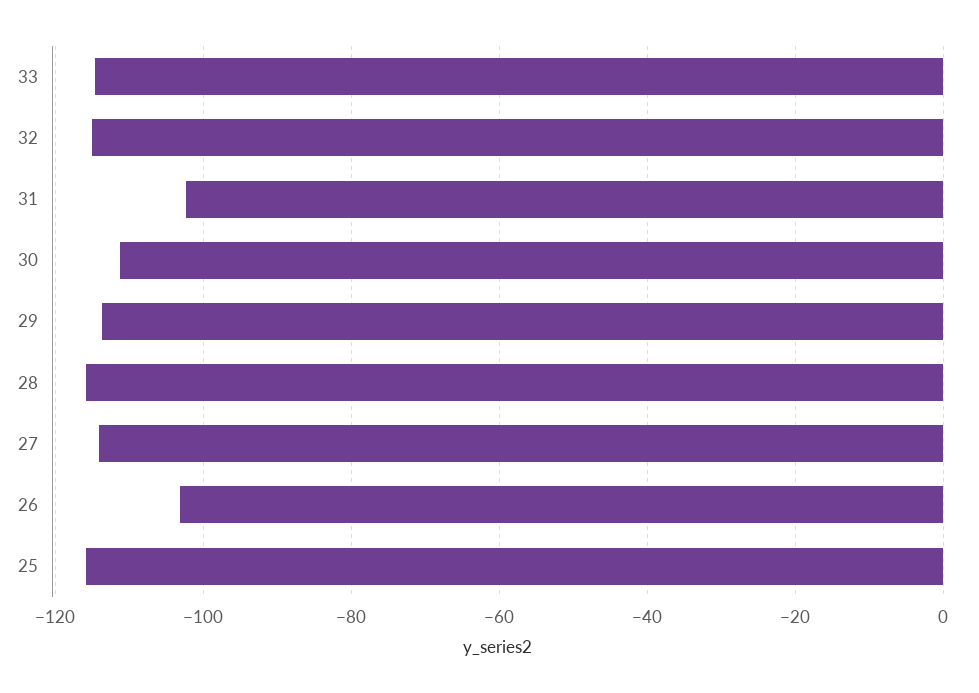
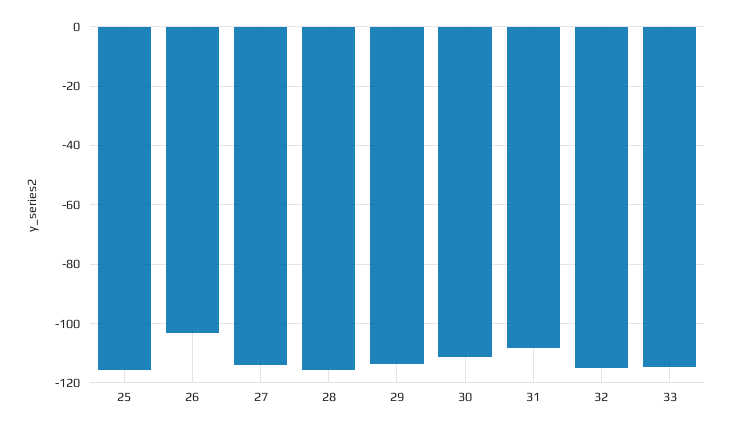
  {
    "33": -114,
    "32": -116,
-   "31": -102,
+   "31": -107.5,
    "30": -112,
    "29": -114,
    "28": -116,
    "27": -114,
    "26": -104,
    "25": -116
  }

